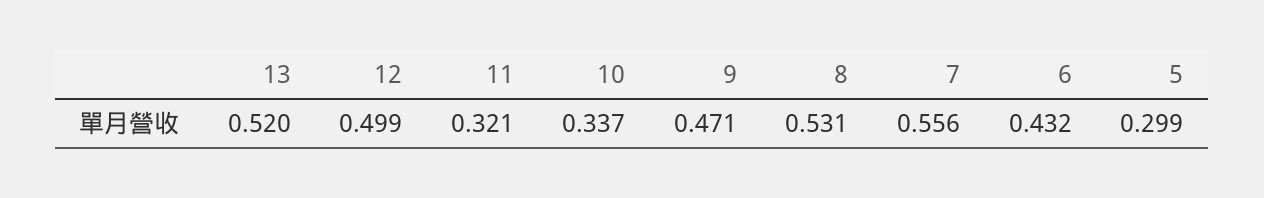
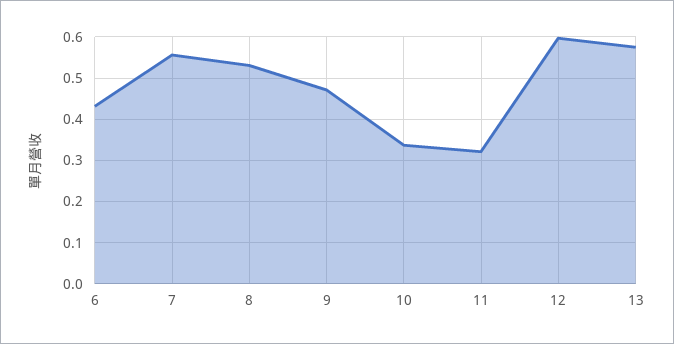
  {
-   "13": 0.52,
+   "13": 0.58,
-   "12": 0.499,
+   "12": 0.6,
    "11": 0.321,
    "10": 0.337,
    "9": 0.471,
    "8": 0.531,
    "7": 0.556,
-   "6": 0.432,
+   "6": 0.432
-   "5": 0.299
  }

